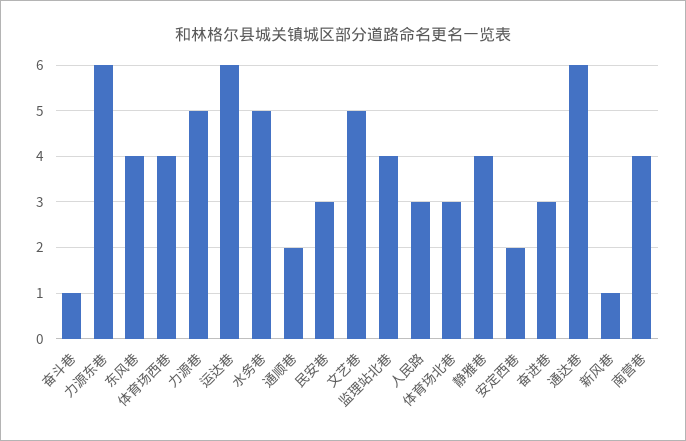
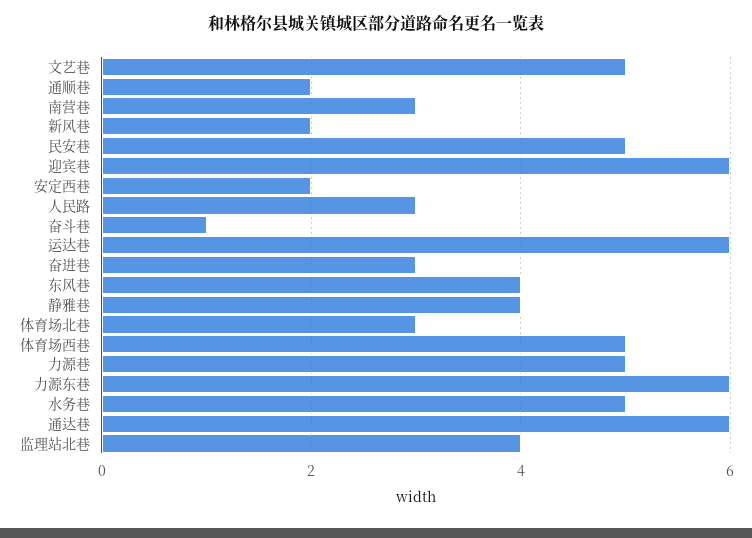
  {
    "奋斗巷": 1,
    "力源东巷": 6,
    "东风巷": 4,
-   "体育场西巷": 4,
+   "体育场西巷": 5,
    "力源巷": 5,
    "运达巷": 6,
    "水务巷": 5,
    "通顺巷": 2,
-   "民安巷": 3,
+   "民安巷": 5,
    "文艺巷": 5,
    "监理站北巷": 4,
    "人民路": 3,
    "体育场北巷": 3,
    "静雅巷": 4,
    "安定西巷": 2,
    "奋进巷": 3,
    "通达巷": 6,
-   "新风巷": 1,
+   "新风巷": 2,
-   "南营巷": 4
+   "南营巷": 3,
+   "迎宾巷": 6
  }

